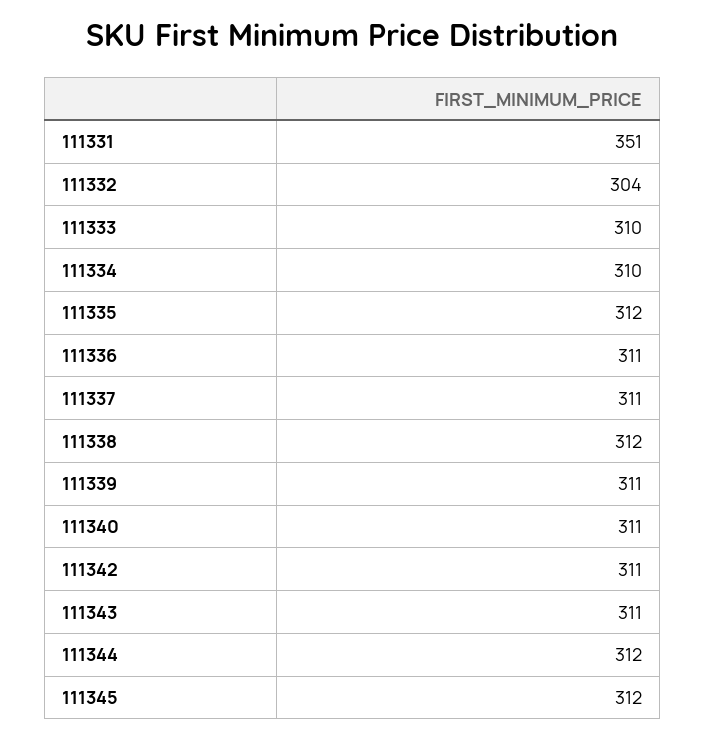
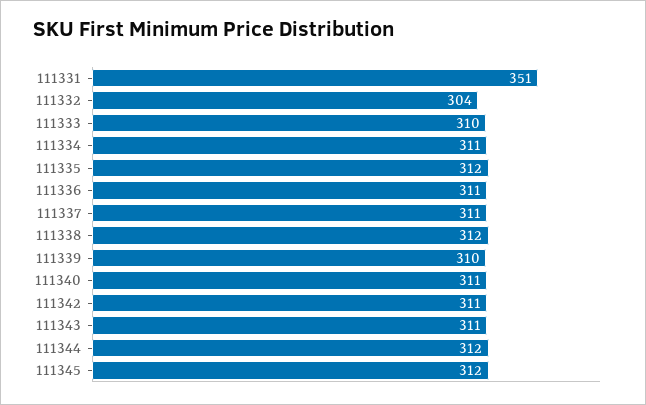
  {
    "111331": 351,
    "111332": 304,
    "111333": 310,
-   "111334": 310,
+   "111334": 311,
    "111335": 312,
    "111336": 311,
    "111337": 311,
    "111338": 312,
-   "111339": 311,
+   "111339": 310,
    "111340": 311,
    "111342": 311,
    "111343": 311,
    "111344": 312,
    "111345": 312
  }

